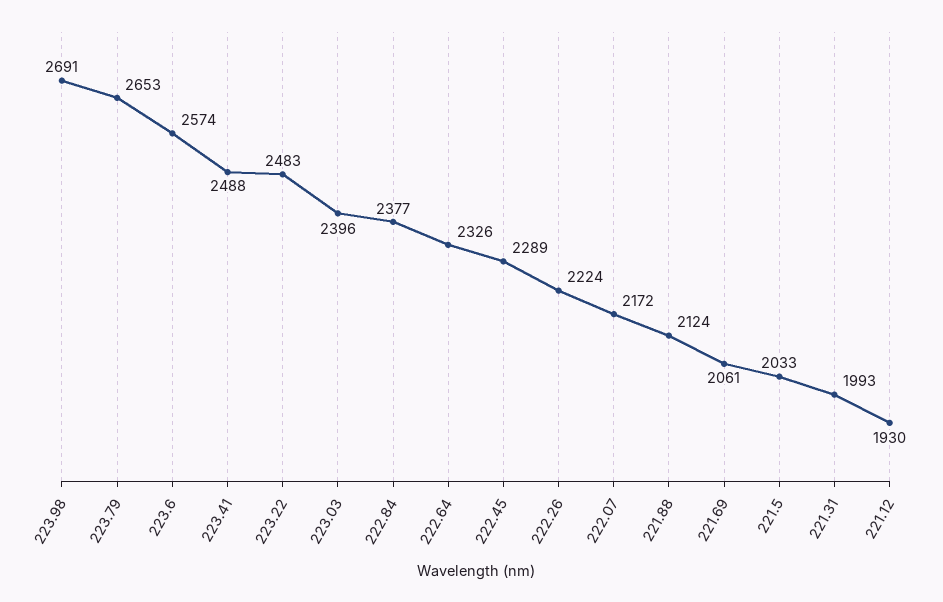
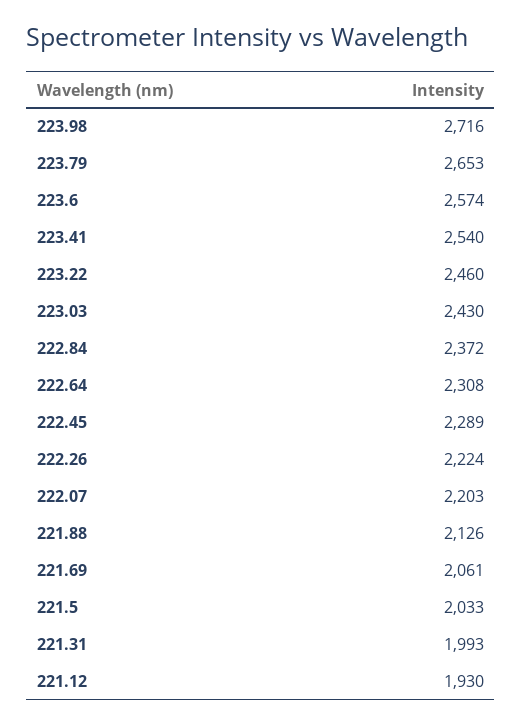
  {
-   "223.98": 2691,
+   "223.98": 2716,
    "223.79": 2653,
    "223.6": 2574,
-   "223.41": 2488,
+   "223.41": 2540,
-   "223.22": 2483,
+   "223.22": 2460,
-   "223.03": 2396,
+   "223.03": 2430,
-   "222.84": 2377,
+   "222.84": 2372,
-   "222.64": 2326,
+   "222.64": 2308,
    "222.45": 2289,
    "222.26": 2224,
-   "222.07": 2172,
+   "222.07": 2203,
-   "221.88": 2124,
+   "221.88": 2126,
    "221.69": 2061,
    "221.5": 2033,
    "221.31": 1993,
    "221.12": 1930
  }

